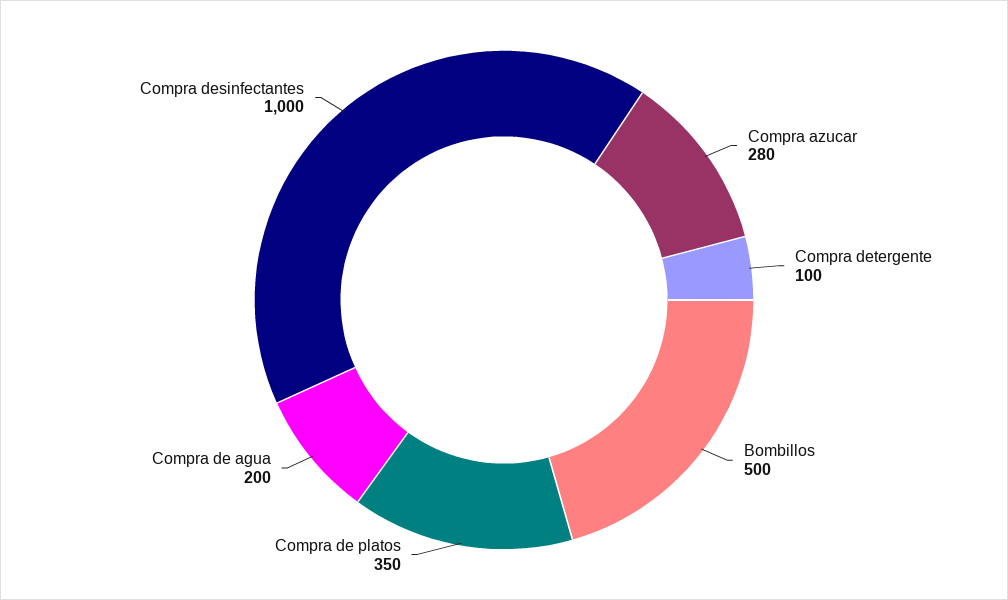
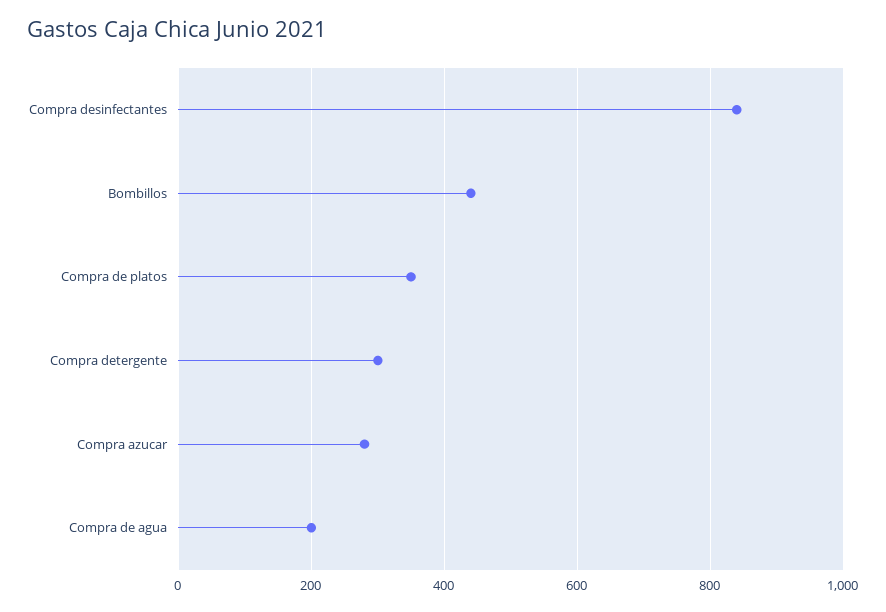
  {
    "Compra azucar": 280,
-   "Compra detergente": 100,
+   "Compra detergente": 300,
-   "Bombillos": 500,
+   "Bombillos": 440,
    "Compra de platos": 350,
    "Compra de agua": 200,
-   "Compra desinfectantes": 1000
+   "Compra desinfectantes": 840
  }

